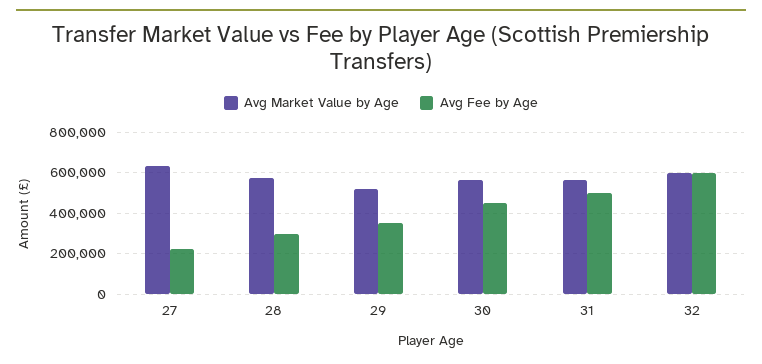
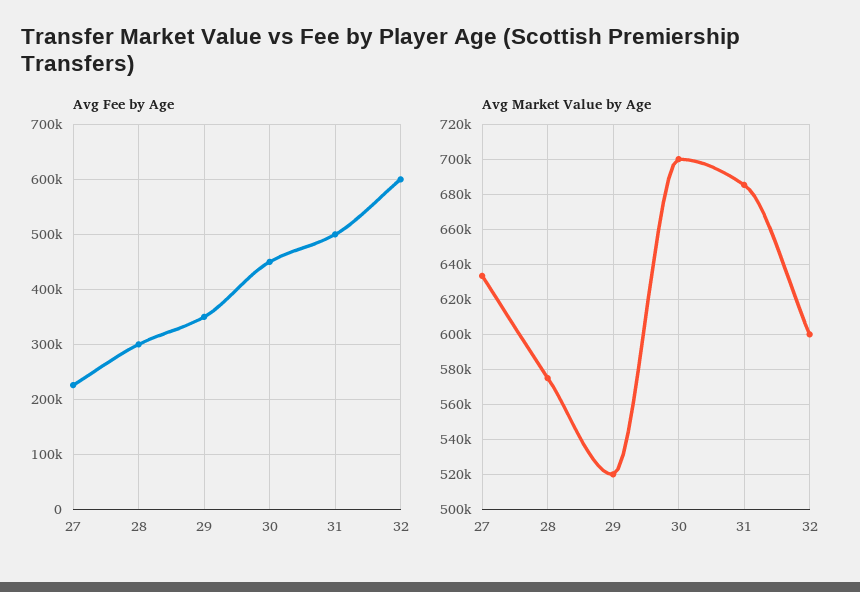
  {
    "Avg Market Value by Age": {
      "27": 635000,
      "28": 575000,
      "29": 520000,
-     "30": 550000,
+     "30": 700000,
-     "31": 550000,
+     "31": 685000,
      "32": 600000
    },
    "Avg Fee by Age": {
      "27": 220000,
      "28": 300000,
      "29": 360000,
      "30": 460000,
      "31": 500000,
      "32": 600000
    }
  }

